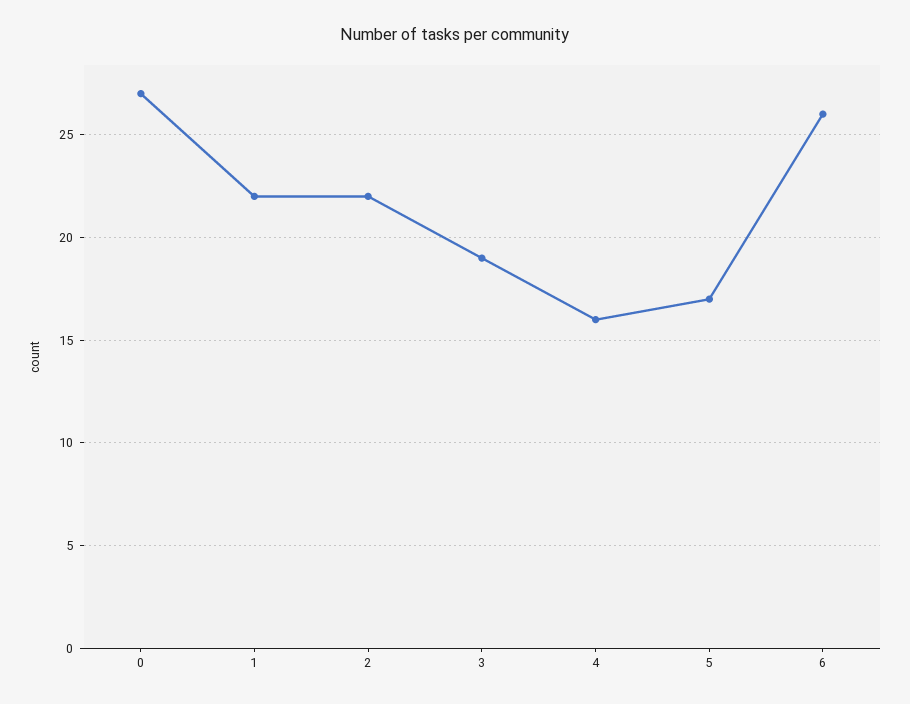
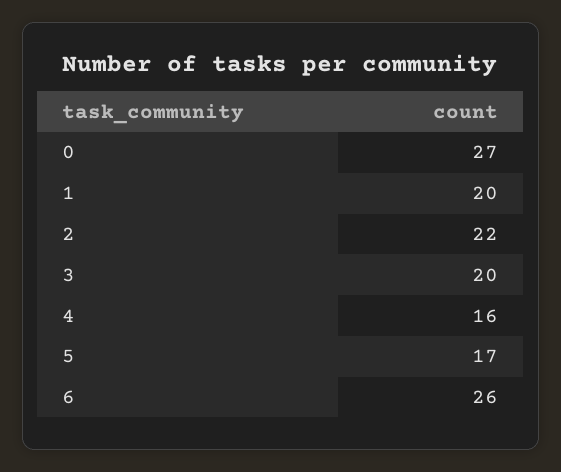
  {
    "0": 27,
-   "1": 22,
+   "1": 20,
    "2": 22,
-   "3": 19,
+   "3": 20,
    "4": 16,
    "5": 17,
    "6": 26
  }

